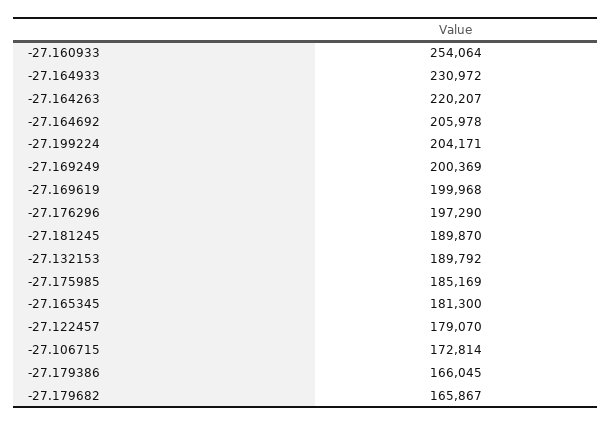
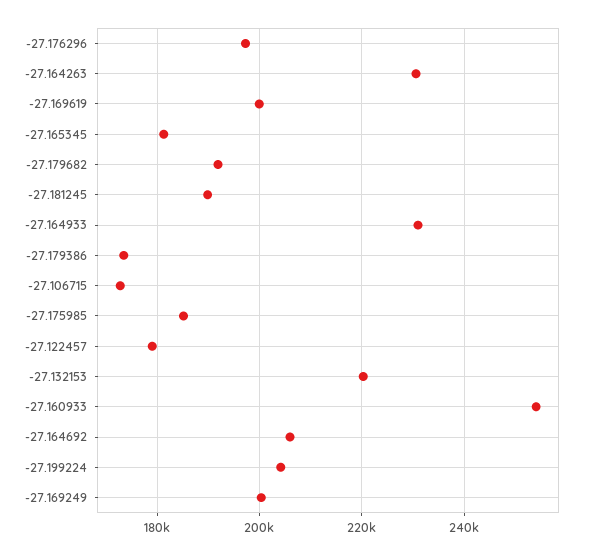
  {
    "-27.160933": 254064,
    "-27.164933": 230972,
-   "-27.164263": 220207,
+   "-27.164263": 230000,
    "-27.164692": 205978,
    "-27.199224": 204171,
    "-27.169249": 200369,
    "-27.169619": 199968,
    "-27.176296": 197290,
    "-27.181245": 189870,
-   "-27.132153": 189792,
+   "-27.132153": 220000,
    "-27.175985": 185169,
    "-27.165345": 181300,
    "-27.122457": 179070,
    "-27.106715": 172814,
-   "-27.179386": 166045,
+   "-27.179386": 174000,
-   "-27.179682": 165867
+   "-27.179682": 192000
  }

